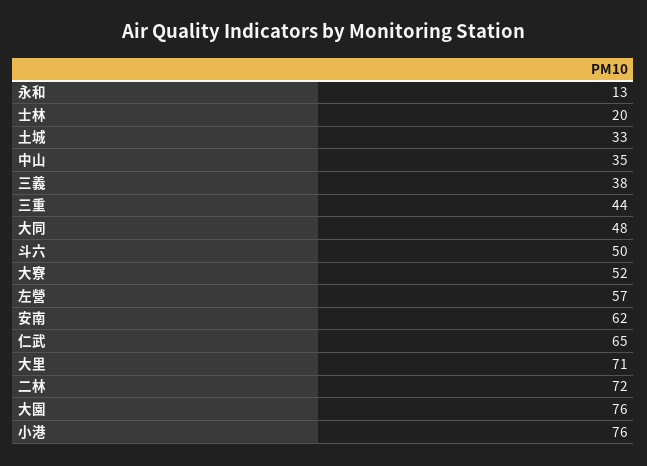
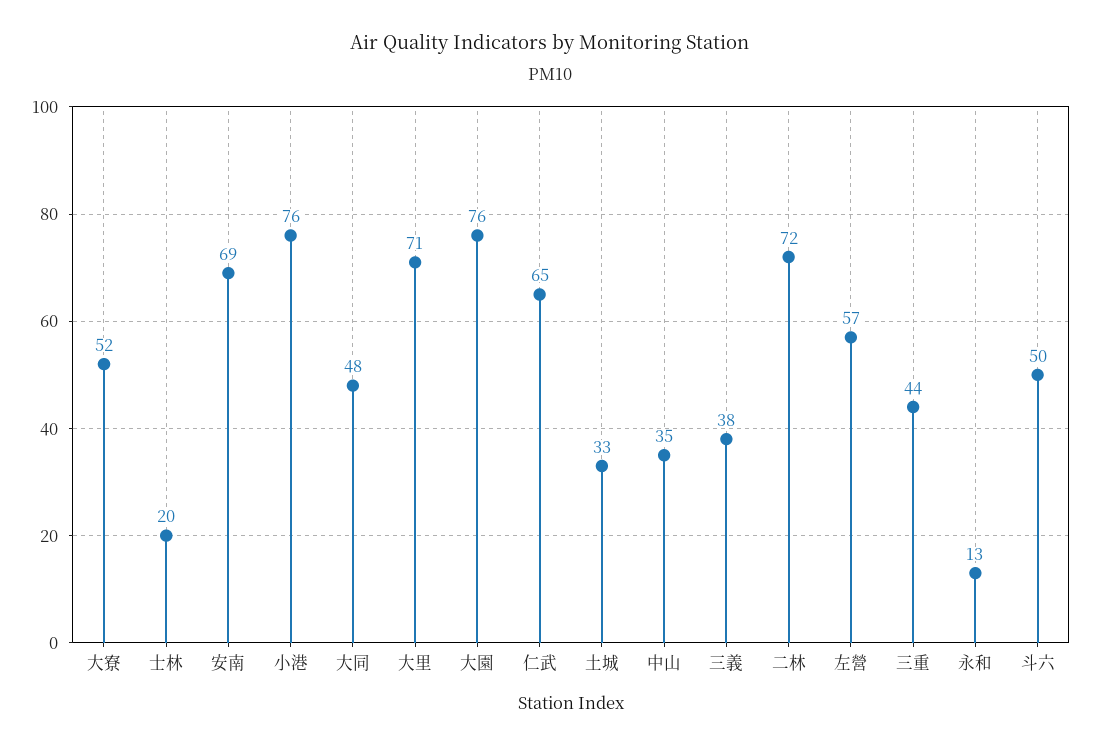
  {
    "永和": 13,
    "士林": 20,
    "土城": 33,
    "中山": 35,
    "三義": 38,
    "三重": 44,
    "大同": 48,
    "斗六": 50,
    "大寮": 52,
    "左營": 57,
-   "安南": 62,
+   "安南": 69,
    "仁武": 65,
    "大里": 71,
    "二林": 72,
    "大園": 76,
    "小港": 76
  }

